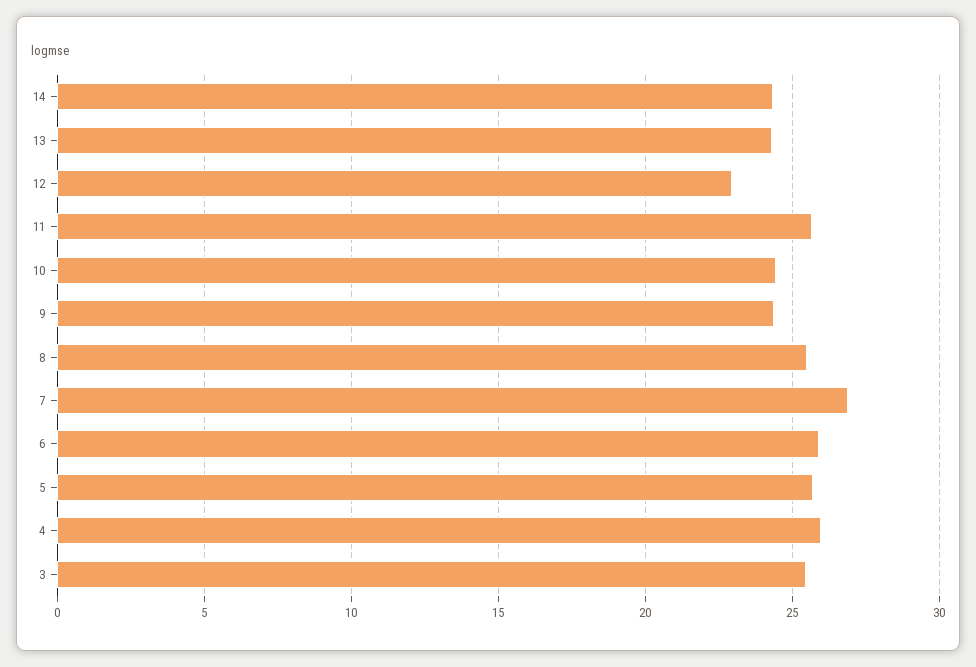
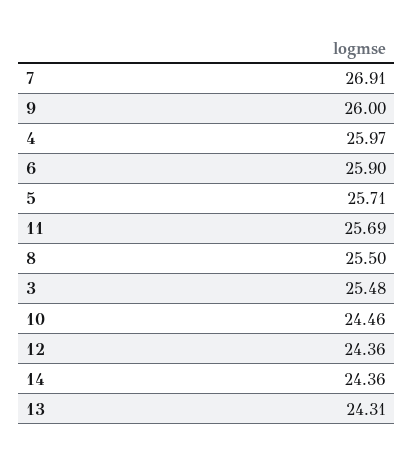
  {
    "14": 24.36,
    "13": 24.31,
-   "12": 23,
+   "12": 24.36,
    "11": 25.69,
    "10": 24.46,
-   "9": 24.5,
+   "9": 26,
    "8": 25.5,
    "7": 26.91,
    "6": 25.9,
    "5": 25.71,
    "4": 25.97,
    "3": 25.48
  }

